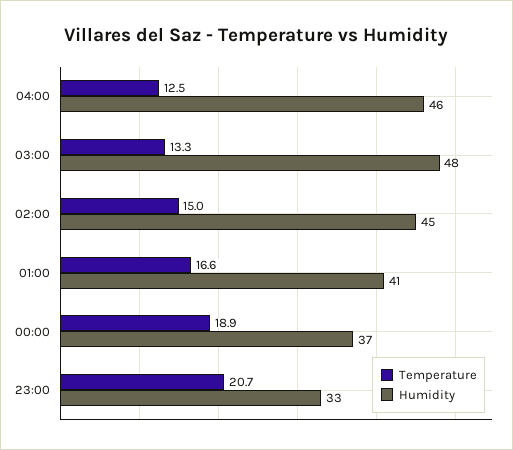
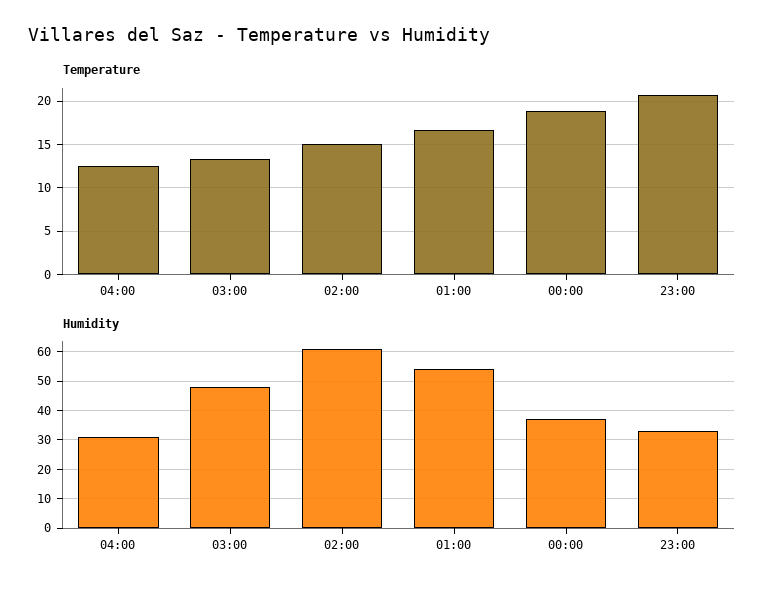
  {
    "Temperature": {
      "04:00": 12.5,
      "03:00": 13.3,
      "02:00": 15,
      "01:00": 16.6,
      "00:00": 18.9,
      "23:00": 20.7
    },
    "Humidity": {
-     "04:00": 46,
+     "04:00": 30,
      "03:00": 48,
-     "02:00": 45,
+     "02:00": 60,
-     "01:00": 41,
+     "01:00": 55,
      "00:00": 37,
      "23:00": 33
    }
  }

